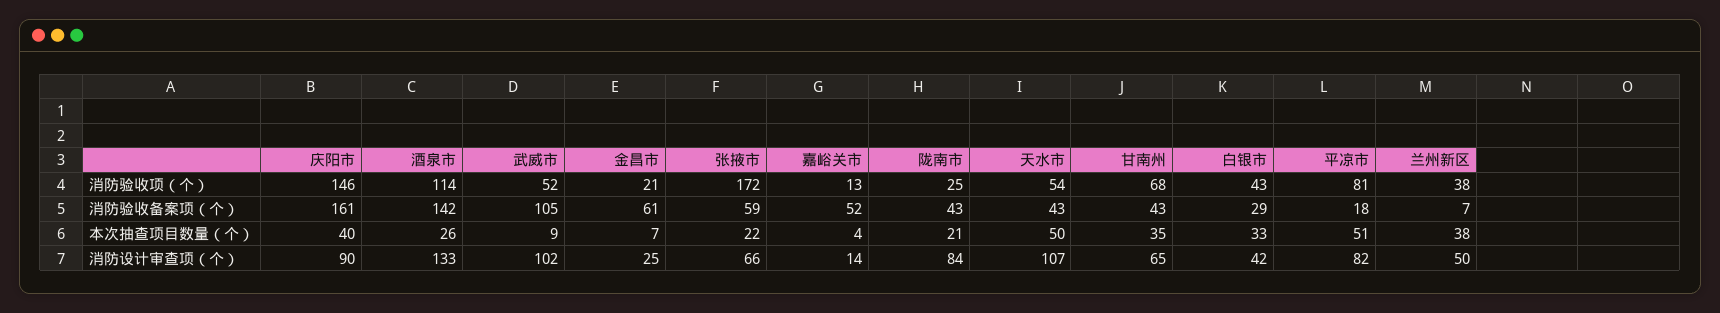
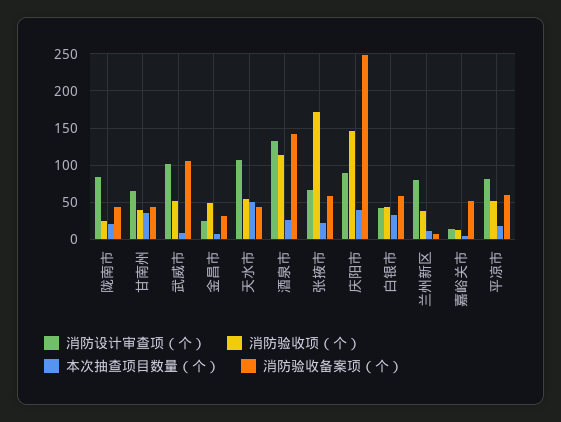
  {
    "消防验收项（个）": {
      "庆阳市": 146,
      "酒泉市": 114,
      "武威市": 52,
-     "金昌市": 21,
+     "金昌市": 50,
      "张掖市": 172,
      "嘉峪关市": 13,
      "陇南市": 25,
      "天水市": 54,
-     "甘南州": 68,
+     "甘南州": 40,
      "白银市": 43,
-     "平凉市": 81,
+     "平凉市": 50,
      "兰州新区": 38
    },
    "消防验收备案项（个）": {
-     "庆阳市": 161,
+     "庆阳市": 250,
      "酒泉市": 142,
      "武威市": 105,
-     "金昌市": 61,
+     "金昌市": 30,
      "张掖市": 59,
      "嘉峪关市": 52,
      "陇南市": 43,
      "天水市": 43,
      "甘南州": 43,
-     "白银市": 29,
+     "白银市": 60,
-     "平凉市": 18,
+     "平凉市": 60,
      "兰州新区": 7
    },
    "本次抽查项目数量（个）": {
      "庆阳市": 40,
      "酒泉市": 26,
      "武威市": 9,
      "金昌市": 7,
      "张掖市": 22,
      "嘉峪关市": 4,
      "陇南市": 21,
      "天水市": 50,
      "甘南州": 35,
      "白银市": 33,
-     "平凉市": 51,
+     "平凉市": 20,
-     "兰州新区": 38
+     "兰州新区": 10
    },
    "消防设计审查项（个）": {
      "庆阳市": 90,
      "酒泉市": 133,
      "武威市": 102,
      "金昌市": 25,
      "张掖市": 66,
      "嘉峪关市": 14,
      "陇南市": 84,
      "天水市": 107,
      "甘南州": 65,
      "白银市": 42,
      "平凉市": 82,
-     "兰州新区": 50
+     "兰州新区": 80
    }
  }

